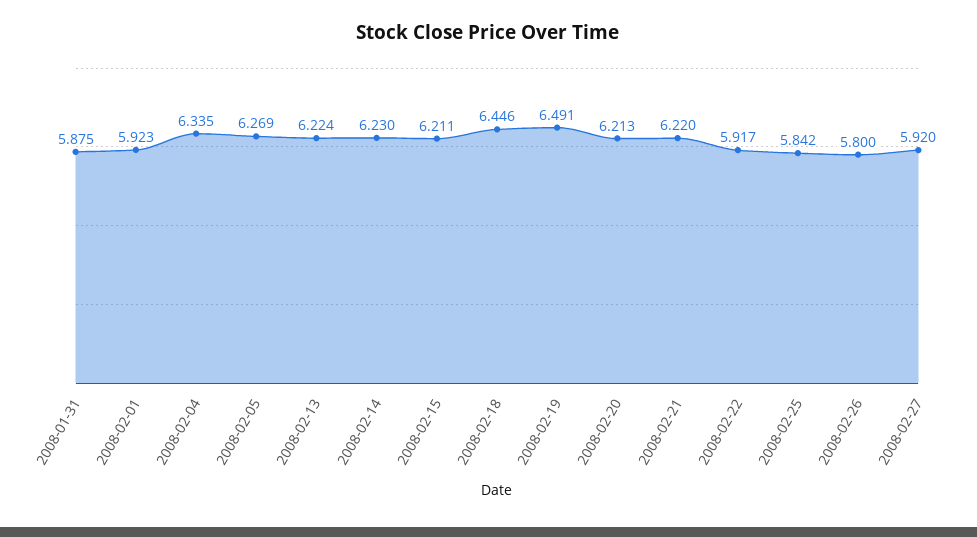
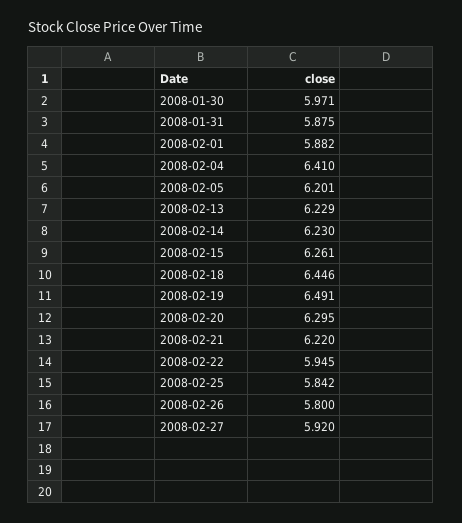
  {
    "2008-01-31": 5.875,
-   "2008-02-01": 5.923,
+   "2008-02-01": 5.882,
-   "2008-02-04": 6.335,
+   "2008-02-04": 6.41,
-   "2008-02-05": 6.269,
+   "2008-02-05": 6.201,
-   "2008-02-13": 6.224,
+   "2008-02-13": 6.229,
    "2008-02-14": 6.23,
-   "2008-02-15": 6.211,
+   "2008-02-15": 6.261,
    "2008-02-18": 6.446,
    "2008-02-19": 6.491,
-   "2008-02-20": 6.213,
+   "2008-02-20": 6.295,
    "2008-02-21": 6.22,
-   "2008-02-22": 5.917,
+   "2008-02-22": 5.945,
    "2008-02-25": 5.842,
    "2008-02-26": 5.8,
-   "2008-02-27": 5.92
+   "2008-02-27": 5.92,
+   "2008-01-30": 5.971
  }

